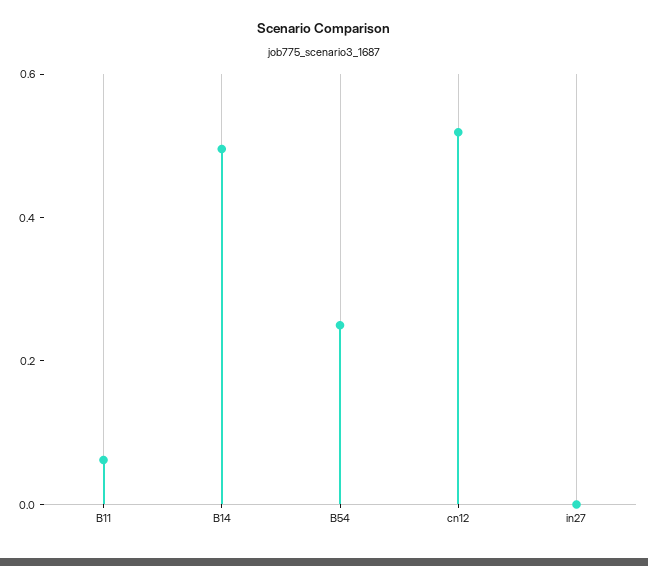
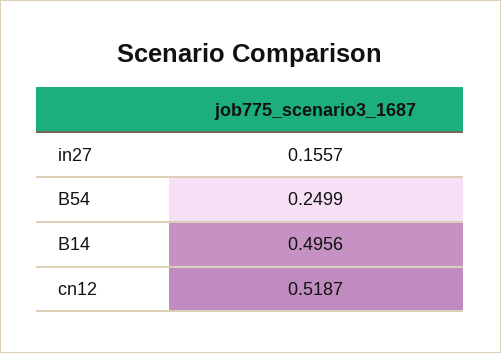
  {
-   "B11": 0.05,
    "B14": 0.4956,
    "B54": 0.2499,
    "cn12": 0.5187,
-   "in27": 0
+   "in27": 0.1557
  }

